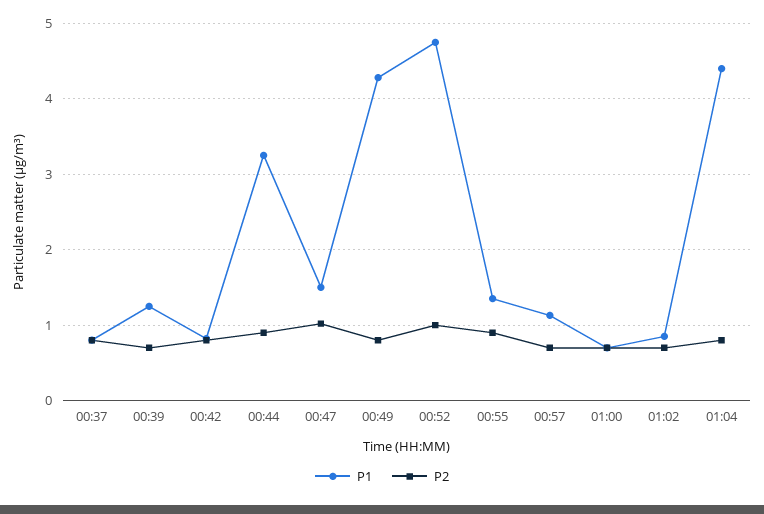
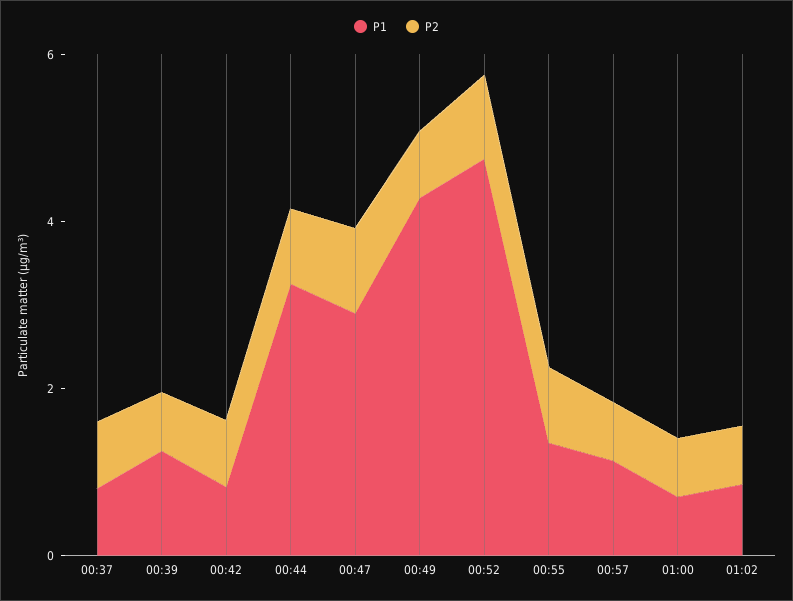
  {
    "P1": {
      "00:37": 0.8,
      "00:39": 1.3,
      "00:42": 0.8,
      "00:44": 3.3,
-     "00:47": 1.5,
+     "00:47": 3,
      "00:49": 4.3,
      "00:52": 4.8,
      "00:55": 1.4,
      "00:57": 1.1,
      "01:00": 0.7,
-     "01:02": 0.9,
+     "01:02": 0.9
-     "01:04": 4.4
    },
    "P2": {
      "00:37": 0.8,
      "00:39": 0.7,
      "00:42": 0.8,
      "00:44": 0.9,
      "00:47": 1,
      "00:49": 0.8,
      "00:52": 1,
      "00:55": 0.9,
      "00:57": 0.7,
      "01:00": 0.7,
-     "01:02": 0.7,
+     "01:02": 0.7
-     "01:04": 0.8
    }
  }

